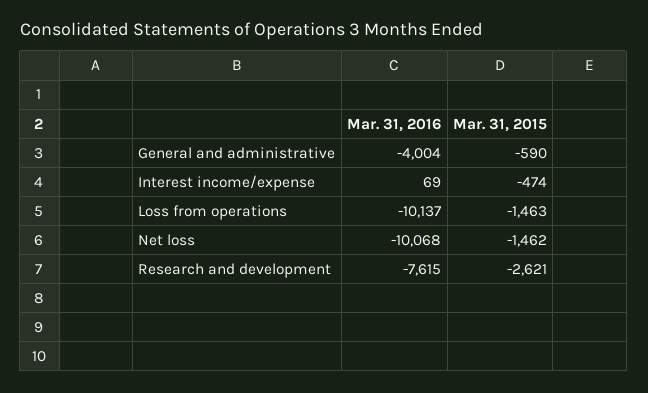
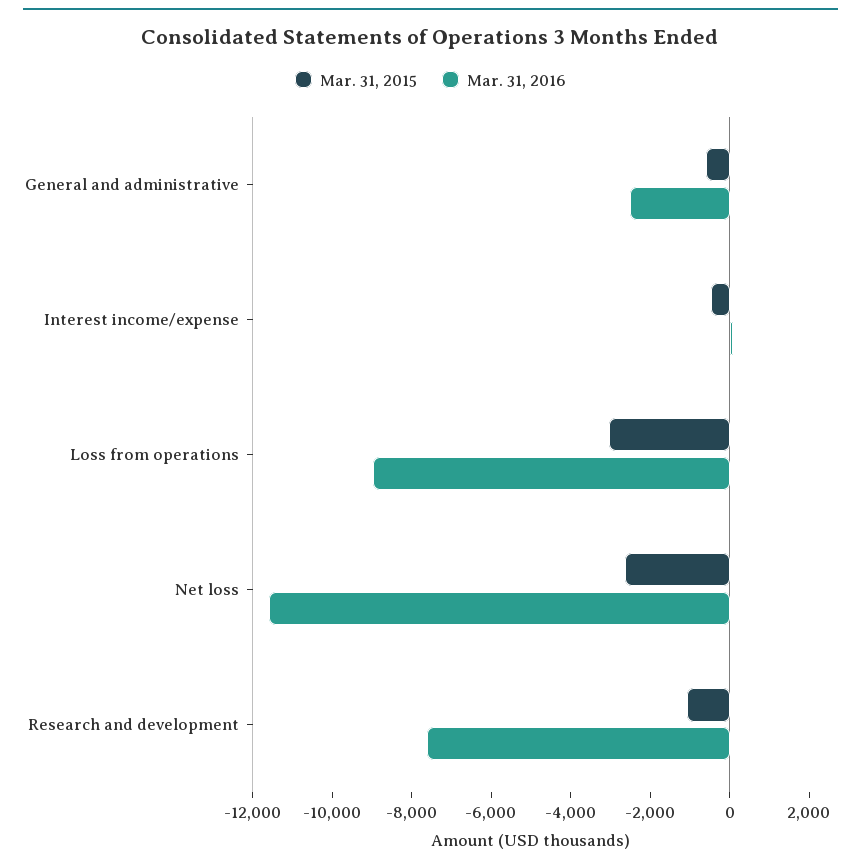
  {
    "Mar. 31, 2016": {
-     "General and administrative": -4004,
+     "General and administrative": -2500,
      "Interest income/expense": 69,
-     "Loss from operations": -10137,
+     "Loss from operations": -9000,
-     "Net loss": -10068,
+     "Net loss": -11500,
      "Research and development": -7615
    },
    "Mar. 31, 2015": {
      "General and administrative": -590,
      "Interest income/expense": -474,
-     "Loss from operations": -1463,
+     "Loss from operations": -3000,
-     "Net loss": -1462,
+     "Net loss": -2500,
-     "Research and development": -2621
+     "Research and development": -1000
    }
  }

